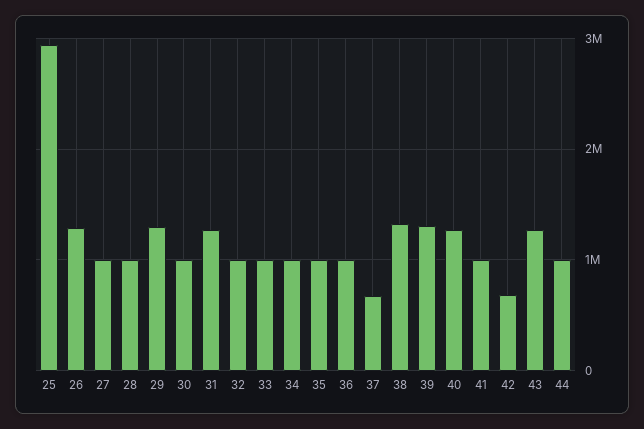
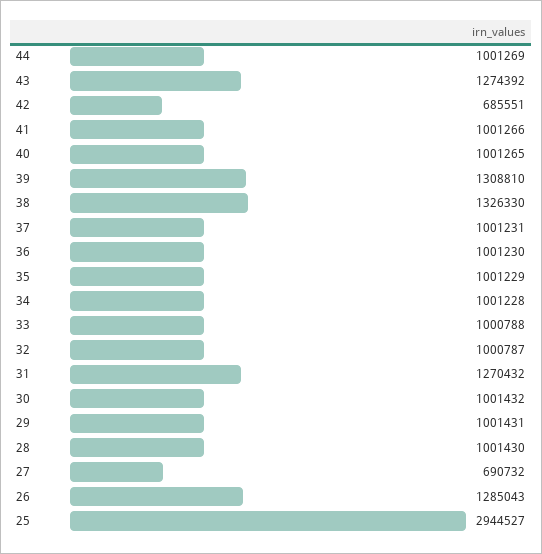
  {
    "25": 2944527,
    "26": 1285043,
-   "27": 1000000,
+   "27": 690732,
    "28": 1001430,
-   "29": 1300000,
+   "29": 1001431,
    "30": 1001432,
    "31": 1270432,
    "32": 1000787,
    "33": 1000788,
    "34": 1001228,
    "35": 1001229,
    "36": 1001230,
-   "37": 700000,
+   "37": 1001231,
    "38": 1326330,
    "39": 1308810,
-   "40": 1300000,
+   "40": 1001265,
    "41": 1001266,
    "42": 685551,
    "43": 1274392,
    "44": 1001269
  }

